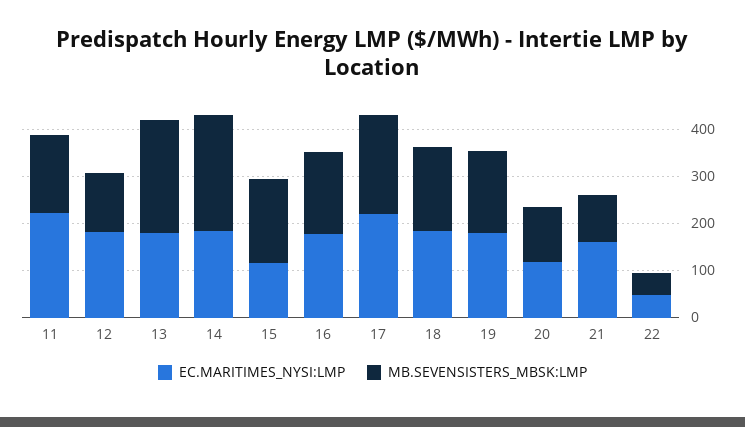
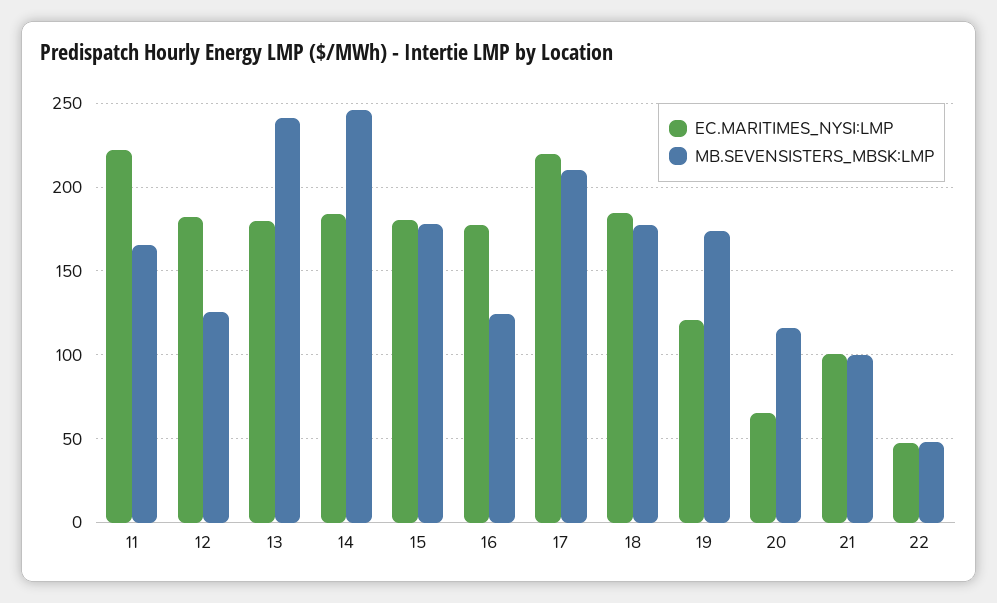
  {
    "EC.MARITIMES_NYSI:LMP": {
      "11": 220,
      "12": 180,
      "13": 180,
      "14": 185,
-     "15": 120,
+     "15": 180,
      "16": 180,
      "17": 220,
      "18": 185,
-     "19": 180,
+     "19": 120,
-     "20": 120,
+     "20": 65,
-     "21": 160,
+     "21": 100,
      "22": 45
    },
    "MB.SEVENSISTERS_MBSK:LMP": {
      "11": 165,
      "12": 125,
      "13": 240,
      "14": 245,
      "15": 180,
-     "16": 180,
+     "16": 125,
      "17": 210,
      "18": 175,
      "19": 175,
      "20": 115,
      "21": 100,
      "22": 50
    }
  }

